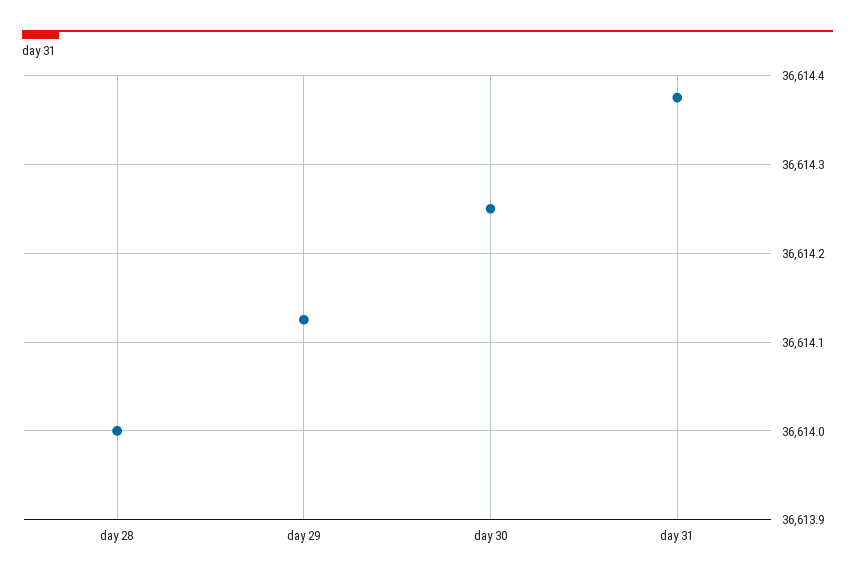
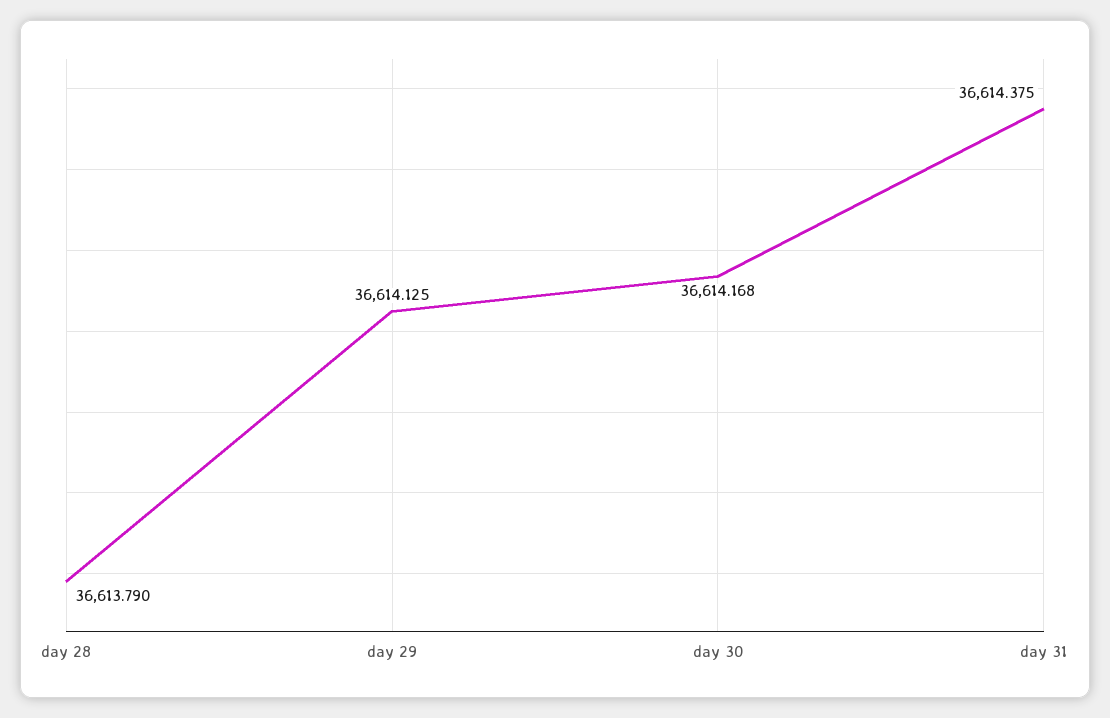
  {
-   "day 28": 36614,
+   "day 28": 36613.79,
    "day 29": 36614.125,
-   "day 30": 36614.25,
+   "day 30": 36614.168,
    "day 31": 36614.375
  }

